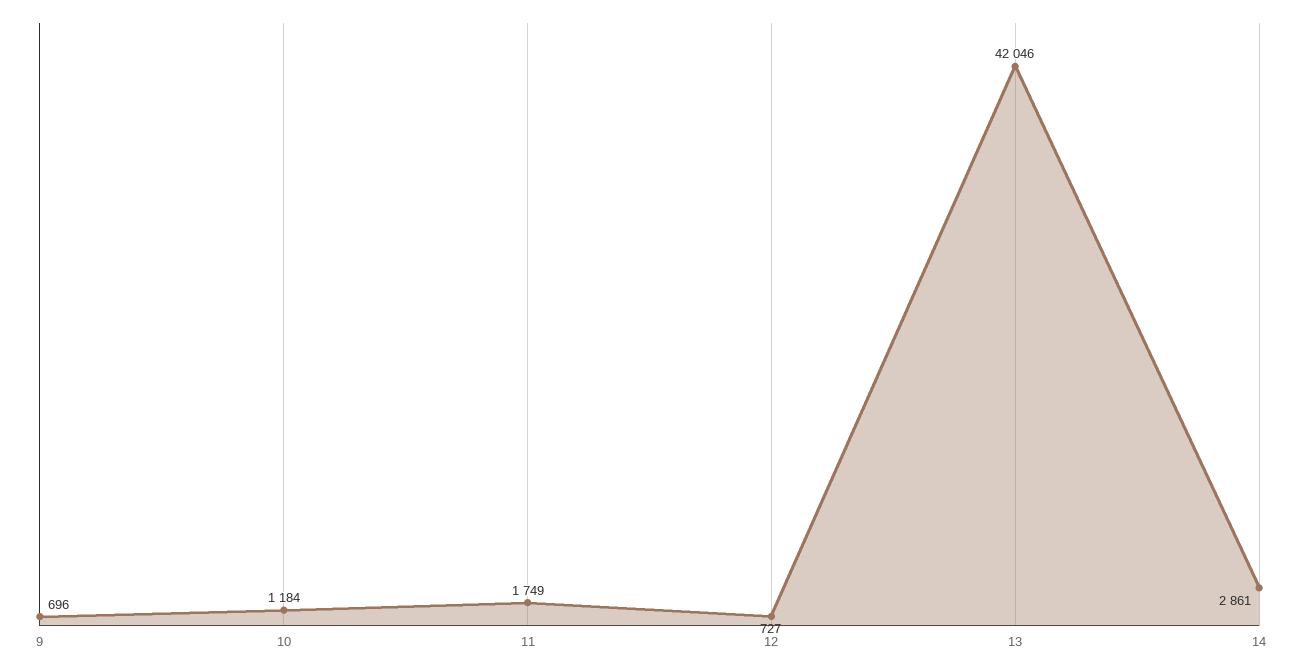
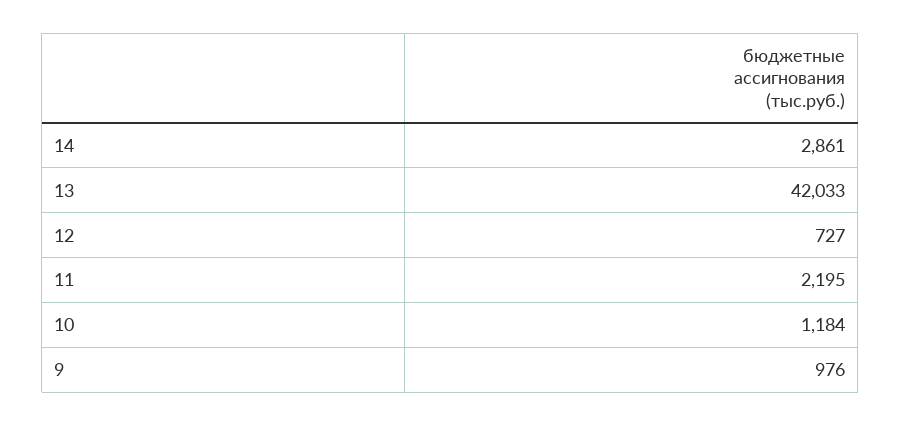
  {
-   "9": 696,
+   "9": 976,
    "10": 1184,
-   "11": 1749,
+   "11": 2195,
    "12": 727,
-   "13": 42046,
+   "13": 42033,
    "14": 2861
  }

